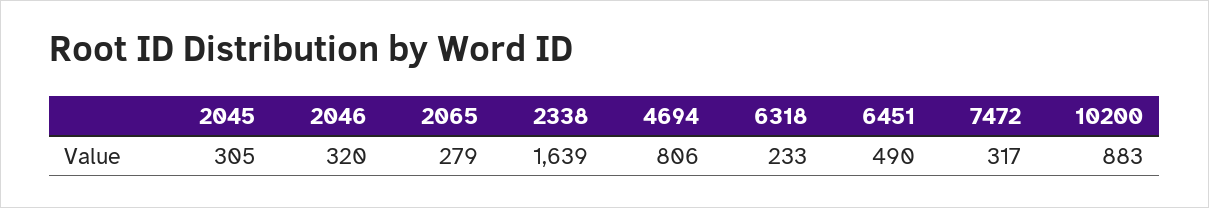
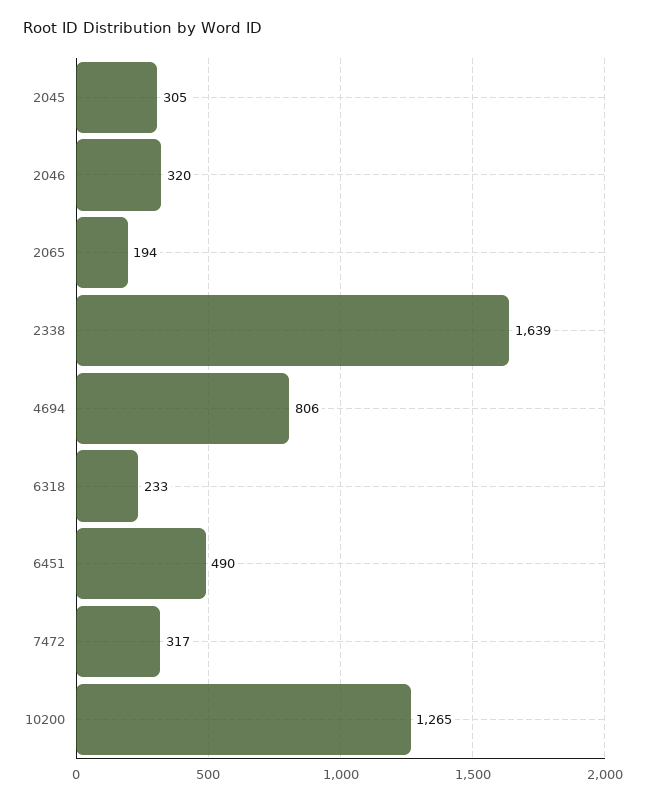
  {
    "2045": 305,
    "2046": 320,
-   "2065": 279,
+   "2065": 194,
    "2338": 1639,
    "4694": 806,
    "6318": 233,
    "6451": 490,
    "7472": 317,
-   "10200": 883
+   "10200": 1265
  }

